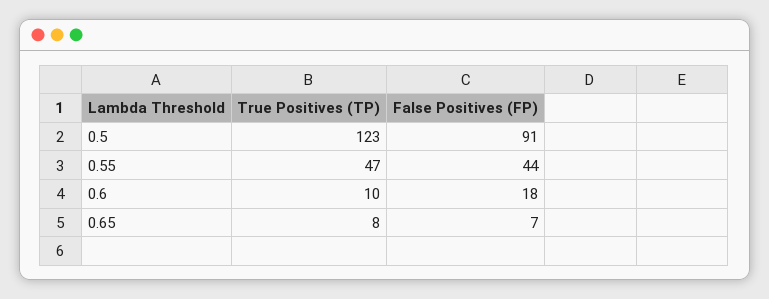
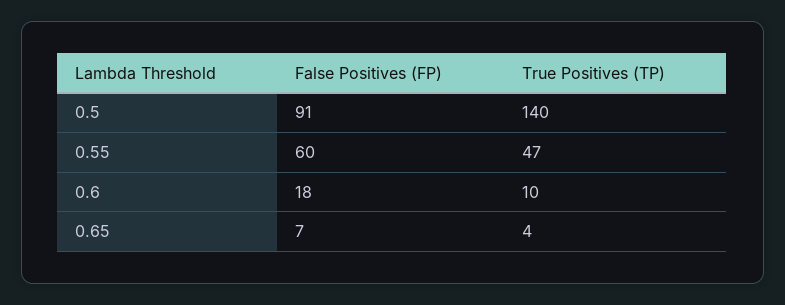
  {
    "True Positives (TP)": {
-     "0.5": 123,
+     "0.5": 140,
      "0.55": 47,
      "0.6": 10,
-     "0.65": 8
+     "0.65": 4
    },
    "False Positives (FP)": {
      "0.5": 91,
-     "0.55": 44,
+     "0.55": 60,
      "0.6": 18,
      "0.65": 7
    }
  }

